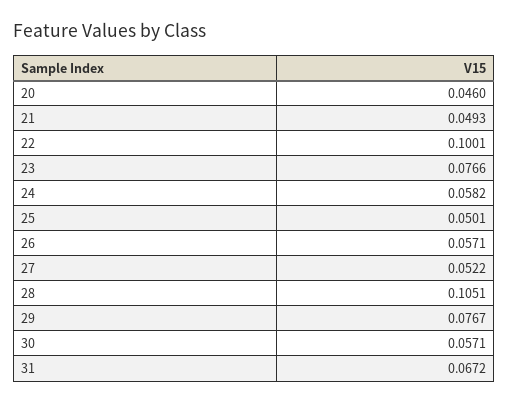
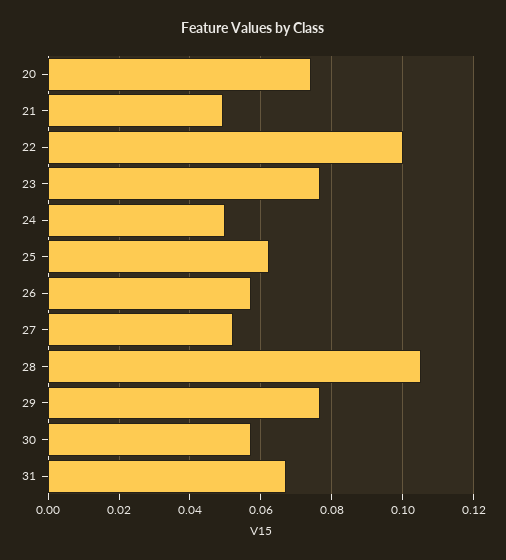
  {
-   "20": 0.046,
+   "20": 0.074,
    "21": 0.0493,
    "22": 0.1001,
    "23": 0.0766,
-   "24": 0.0582,
+   "24": 0.05,
-   "25": 0.0501,
+   "25": 0.062,
    "26": 0.0571,
    "27": 0.0522,
    "28": 0.1051,
    "29": 0.0767,
    "30": 0.0571,
    "31": 0.0672
  }

